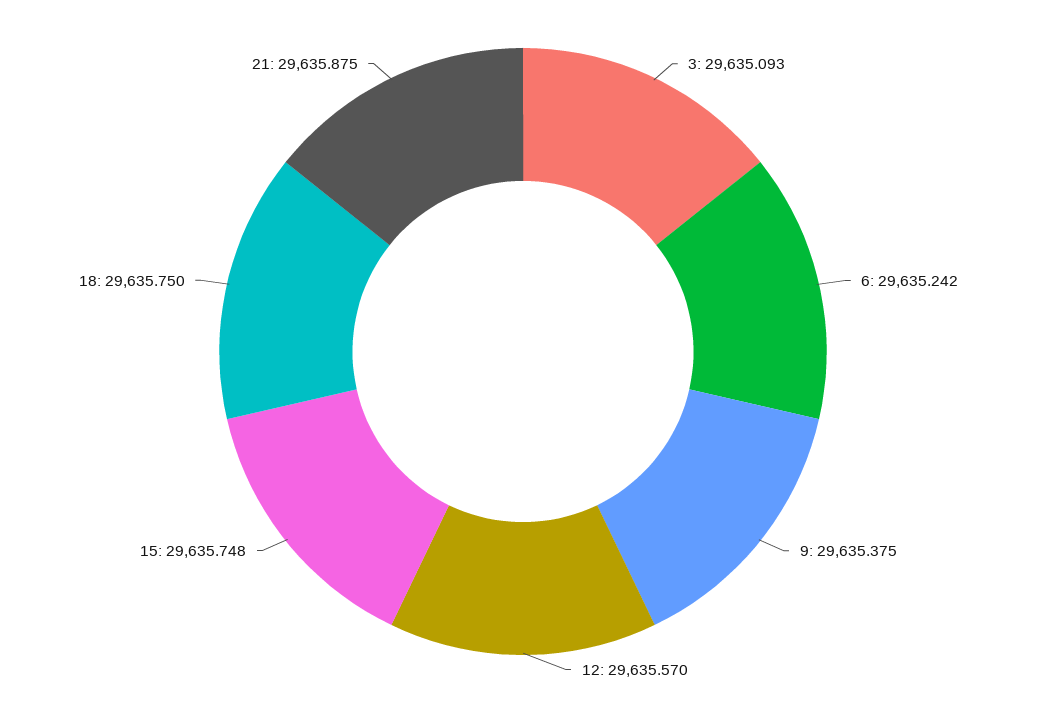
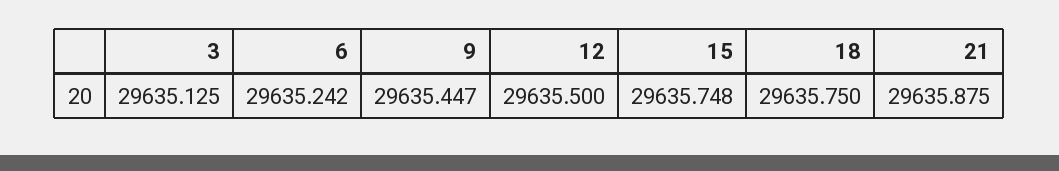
  {
-   "3": 29635.093,
+   "3": 29635.125,
    "6": 29635.242,
-   "9": 29635.375,
+   "9": 29635.447,
-   "12": 29635.57,
+   "12": 29635.5,
    "15": 29635.748,
    "18": 29635.75,
    "21": 29635.875
  }

